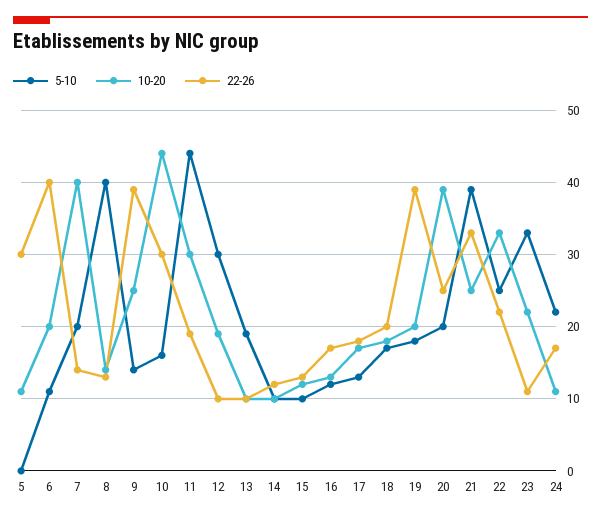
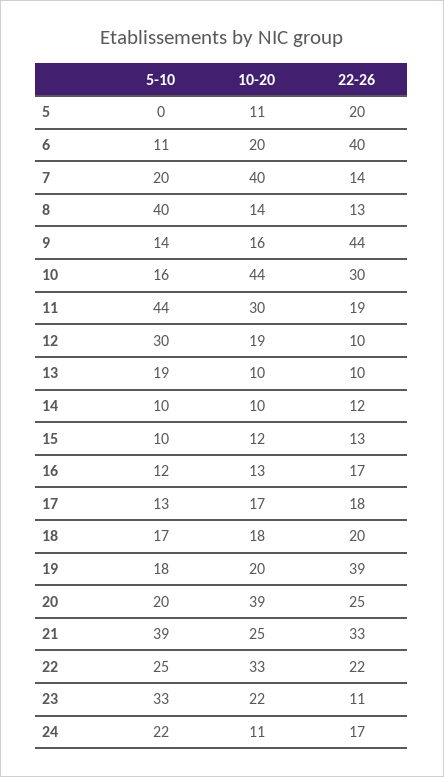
  {
    "5-10": {
      "5": 0,
      "6": 11,
      "7": 20,
      "8": 40,
      "9": 14,
      "10": 16,
      "11": 44,
      "12": 30,
      "13": 19,
      "14": 10,
      "15": 10,
      "16": 12,
      "17": 13,
      "18": 17,
      "19": 18,
      "20": 20,
      "21": 39,
      "22": 25,
      "23": 33,
      "24": 22
    },
    "10-20": {
      "5": 11,
      "6": 20,
      "7": 40,
      "8": 14,
-     "9": 25,
+     "9": 16,
      "10": 44,
      "11": 30,
      "12": 19,
      "13": 10,
      "14": 10,
      "15": 12,
      "16": 13,
      "17": 17,
      "18": 18,
      "19": 20,
      "20": 39,
      "21": 25,
      "22": 33,
      "23": 22,
      "24": 11
    },
    "22-26": {
-     "5": 30,
+     "5": 20,
      "6": 40,
      "7": 14,
      "8": 13,
-     "9": 39,
+     "9": 44,
      "10": 30,
      "11": 19,
      "12": 10,
      "13": 10,
      "14": 12,
      "15": 13,
      "16": 17,
      "17": 18,
      "18": 20,
      "19": 39,
      "20": 25,
      "21": 33,
      "22": 22,
      "23": 11,
      "24": 17
    }
  }

